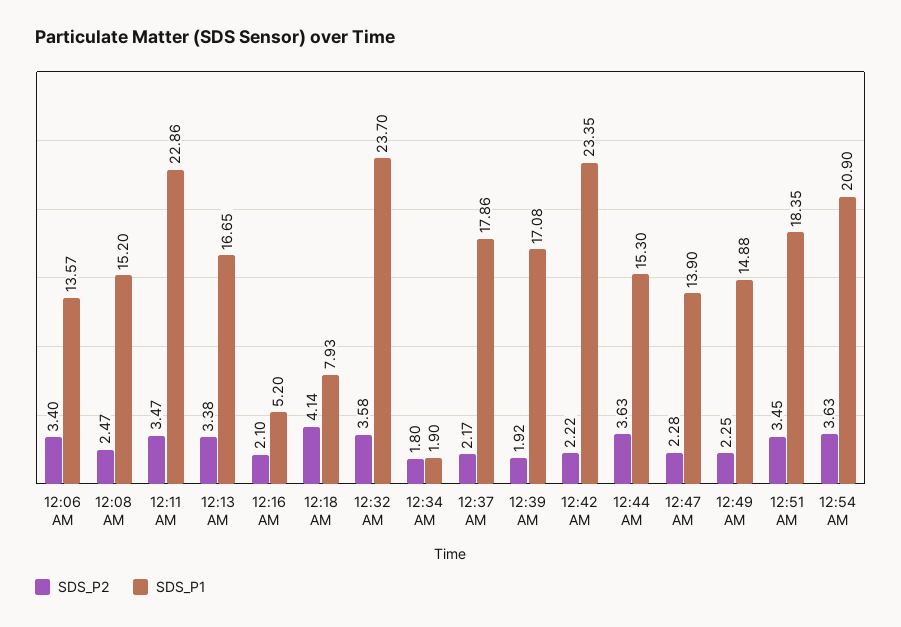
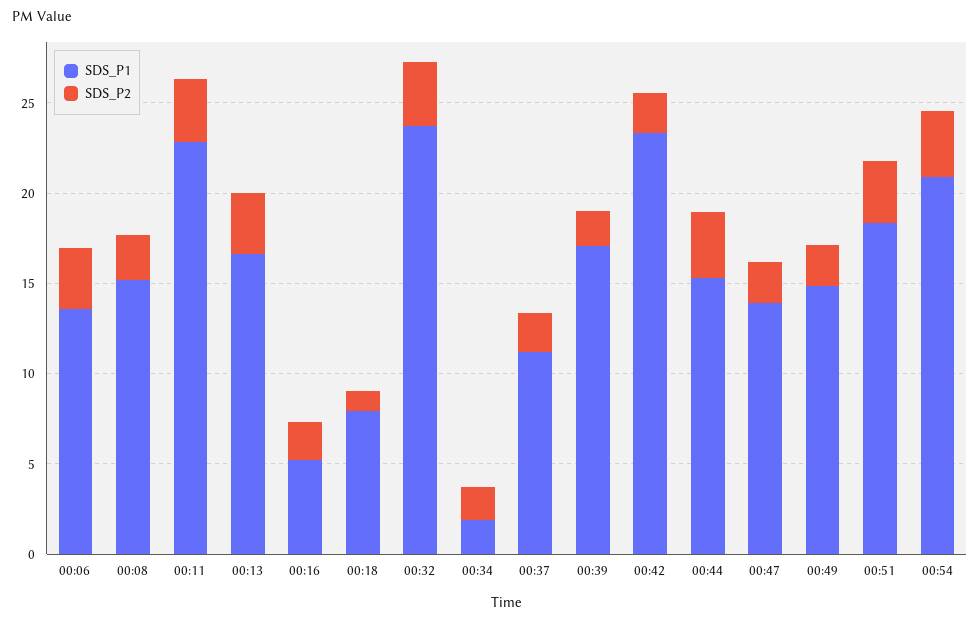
  {
    "SDS_P2": {
      "12:06 AM": 3.4,
      "12:08 AM": 2.47,
      "12:11 AM": 3.47,
      "12:13 AM": 3.38,
      "12:16 AM": 2.1,
-     "12:18 AM": 4.14,
+     "12:18 AM": 1,
      "12:32 AM": 3.58,
      "12:34 AM": 1.8,
      "12:37 AM": 2.17,
      "12:39 AM": 1.92,
      "12:42 AM": 2.22,
      "12:44 AM": 3.63,
      "12:47 AM": 2.28,
      "12:49 AM": 2.25,
      "12:51 AM": 3.45,
      "12:54 AM": 3.63
    },
    "SDS_P1": {
      "12:06 AM": 13.57,
      "12:08 AM": 15.2,
      "12:11 AM": 22.86,
      "12:13 AM": 16.65,
      "12:16 AM": 5.2,
      "12:18 AM": 7.93,
      "12:32 AM": 23.7,
      "12:34 AM": 1.9,
-     "12:37 AM": 17.86,
+     "12:37 AM": 11,
      "12:39 AM": 17.08,
      "12:42 AM": 23.35,
      "12:44 AM": 15.3,
      "12:47 AM": 13.9,
      "12:49 AM": 14.88,
      "12:51 AM": 18.35,
      "12:54 AM": 20.9
    }
  }

